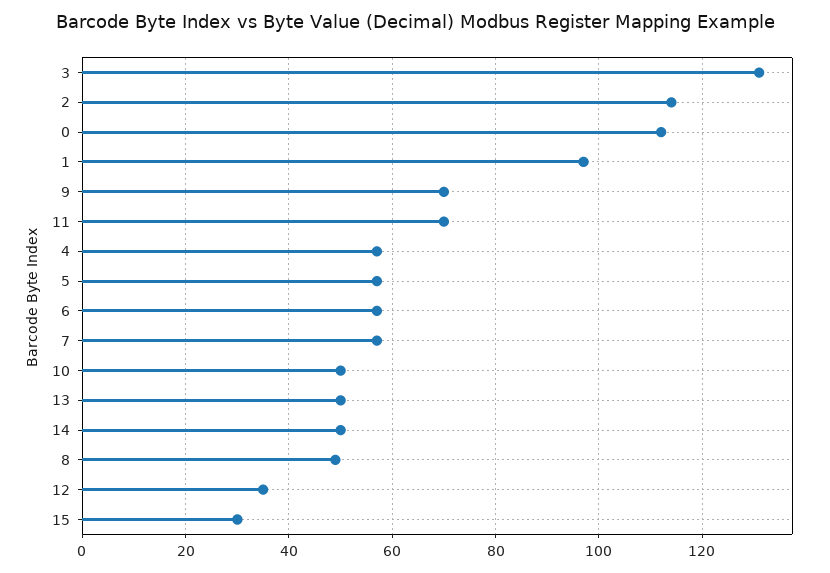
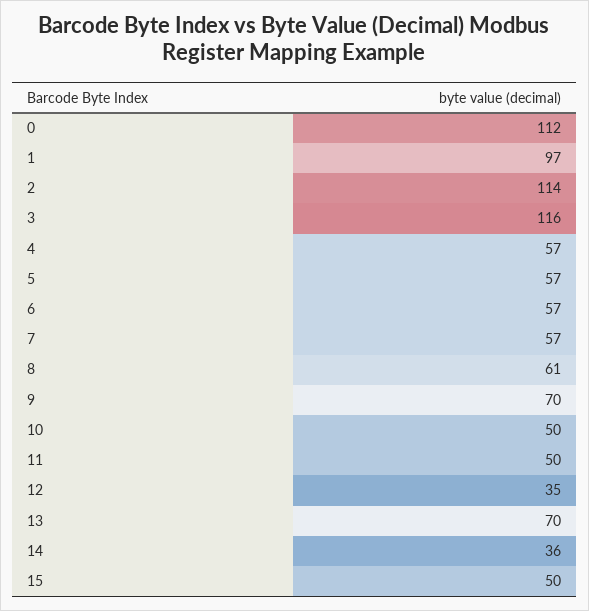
  {
-   "3": 130,
+   "3": 116,
    "2": 114,
    "0": 112,
    "1": 97,
    "9": 70,
-   "11": 70,
+   "11": 50,
    "4": 57,
    "5": 57,
    "6": 57,
    "7": 57,
    "10": 50,
-   "13": 50,
+   "13": 70,
-   "14": 50,
+   "14": 36,
-   "8": 50,
+   "8": 61,
    "12": 35,
-   "15": 30
+   "15": 50
  }

